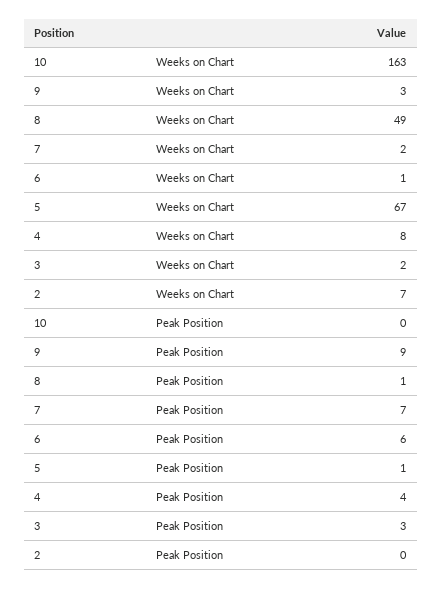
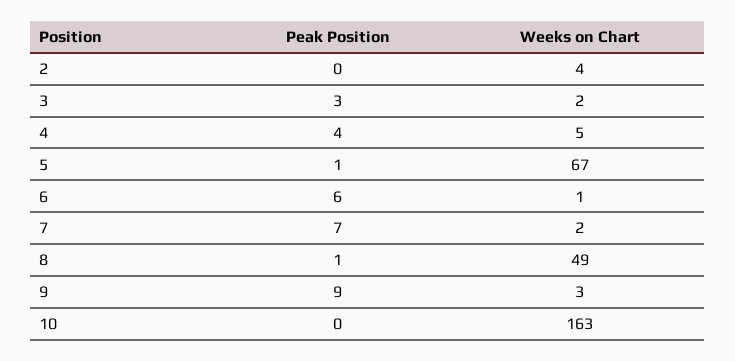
  {
    "10": {
      "Weeks on Chart": 163,
      "Peak Position": 0
    },
    "9": {
      "Weeks on Chart": 3,
      "Peak Position": 9
    },
    "8": {
      "Weeks on Chart": 49,
      "Peak Position": 1
    },
    "7": {
      "Weeks on Chart": 2,
      "Peak Position": 7
    },
    "6": {
      "Weeks on Chart": 1,
      "Peak Position": 6
    },
    "5": {
      "Weeks on Chart": 67,
      "Peak Position": 1
    },
    "4": {
-     "Weeks on Chart": 8,
+     "Weeks on Chart": 5,
      "Peak Position": 4
    },
    "3": {
      "Weeks on Chart": 2,
      "Peak Position": 3
    },
    "2": {
-     "Weeks on Chart": 7,
+     "Weeks on Chart": 4,
      "Peak Position": 0
    }
  }

